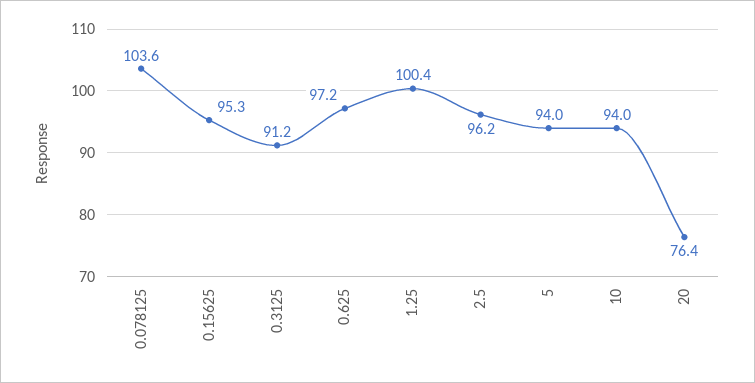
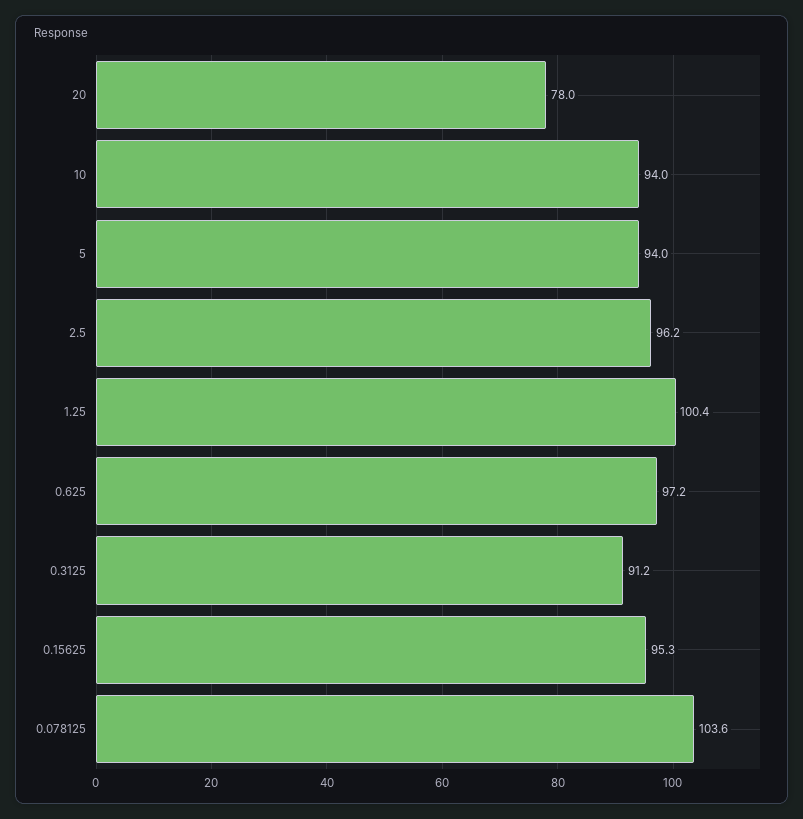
  {
    "0.078125": 103.6,
    "0.15625": 95.3,
    "0.3125": 91.2,
    "0.625": 97.2,
    "1.25": 100.4,
    "2.5": 96.2,
    "5": 94,
    "10": 94,
-   "20": 76.4
+   "20": 78
  }

